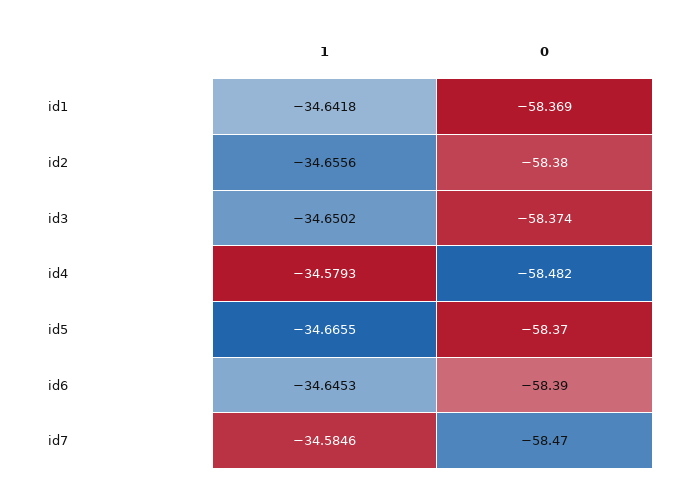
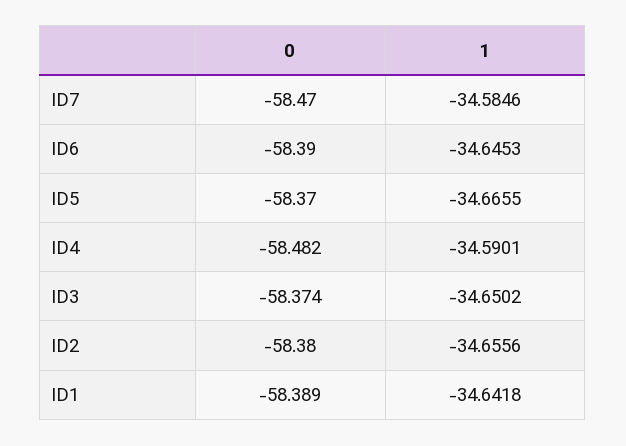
  {
    "1": {
      "id1": -34.6418,
      "id2": -34.6556,
      "id3": -34.6502,
-     "id4": -34.5793,
+     "id4": -34.5901,
      "id5": -34.6655,
      "id6": -34.6453,
      "id7": -34.5846
    },
    "0": {
-     "id1": -58.369,
+     "id1": -58.389,
      "id2": -58.38,
      "id3": -58.374,
      "id4": -58.482,
      "id5": -58.37,
      "id6": -58.39,
      "id7": -58.47
    }
  }

